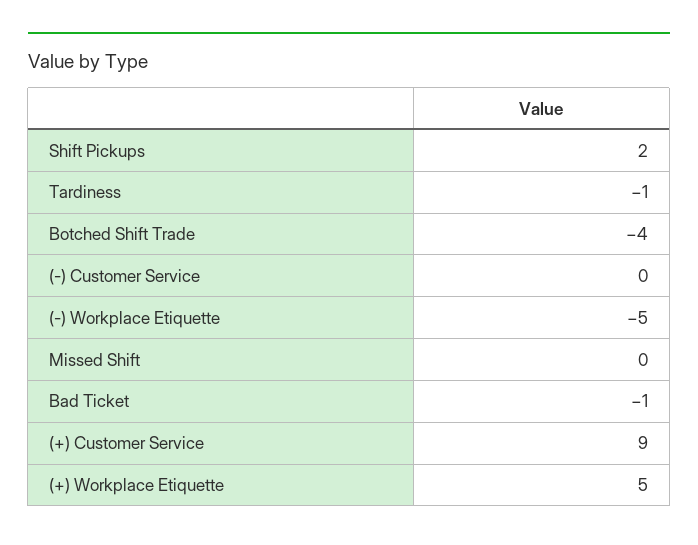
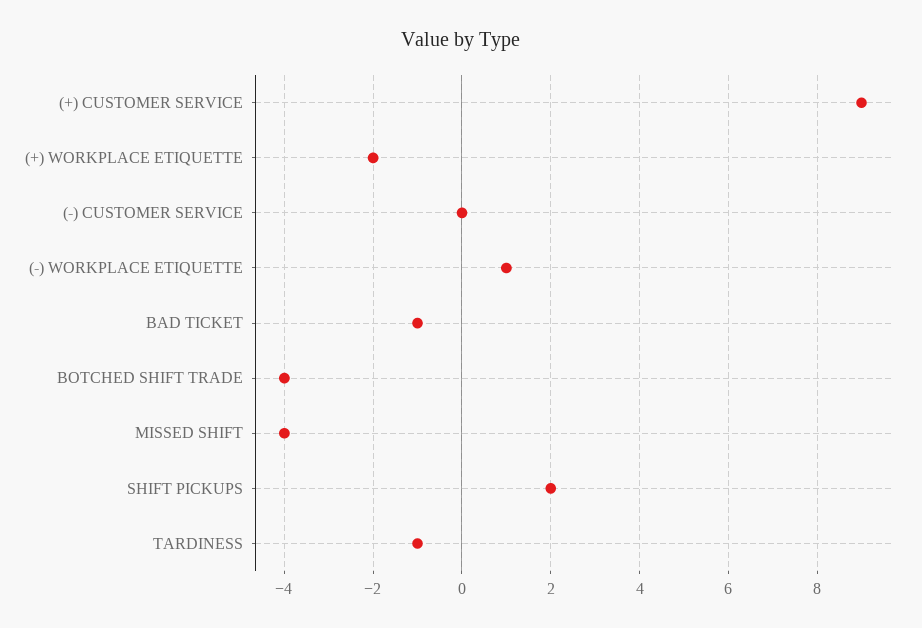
  {
    "Shift Pickups": 2,
    "Tardiness": -1,
    "Botched Shift Trade": -4,
    "(-) Customer Service": 0,
-   "(-) Workplace Etiquette": -5,
+   "(-) Workplace Etiquette": 1,
-   "Missed Shift": 0,
+   "Missed Shift": -4,
    "Bad Ticket": -1,
    "(+) Customer Service": 9,
-   "(+) Workplace Etiquette": 5
+   "(+) Workplace Etiquette": -2
  }

